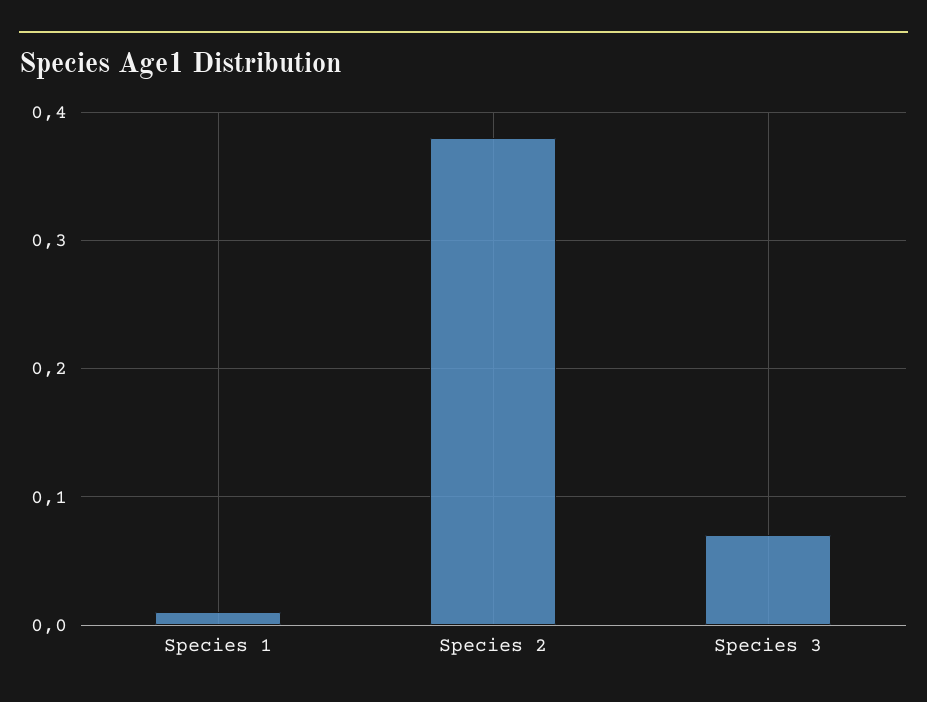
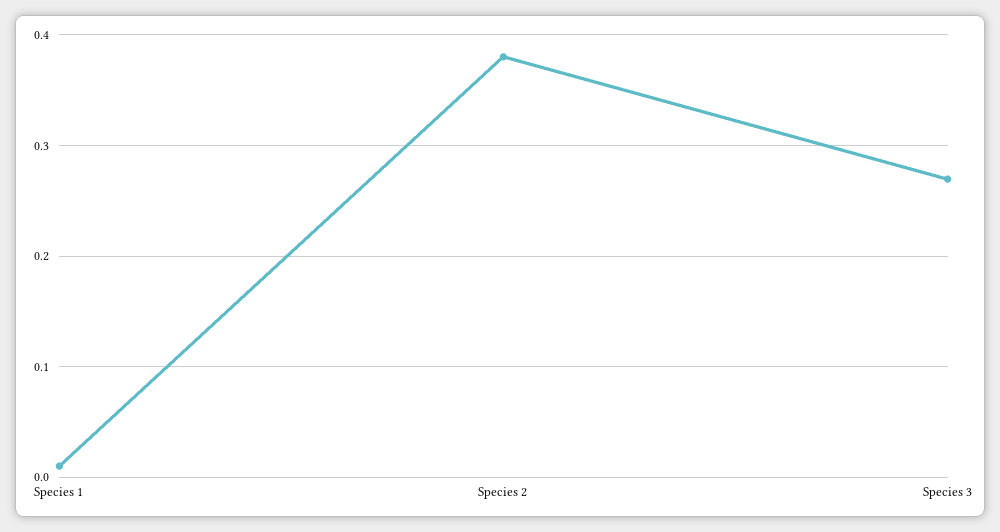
  {
    "Species 1": 0.01,
    "Species 2": 0.38,
-   "Species 3": 0.07
+   "Species 3": 0.27
  }

